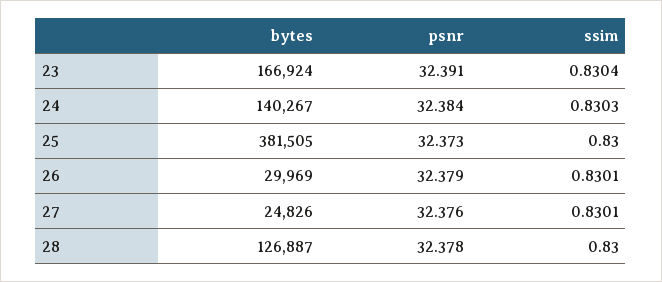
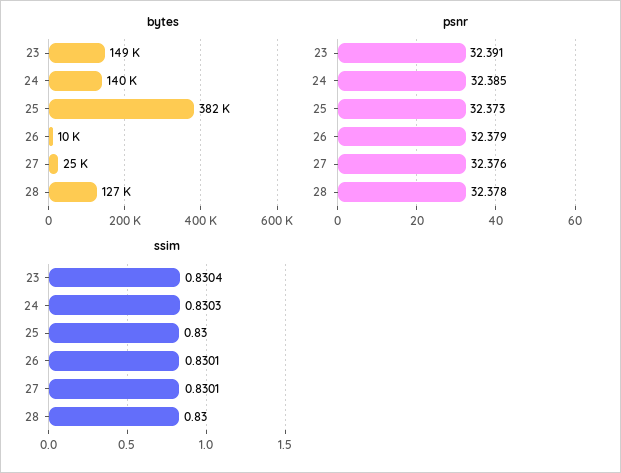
  {
    "bytes": {
-     "23": 166924,
+     "23": 149000,
      "24": 140267,
      "25": 381505,
-     "26": 29969,
+     "26": 10000,
      "27": 24826,
      "28": 126887
    },
    "psnr": {
      "23": 32.391,
-     "24": 32.384,
+     "24": 32.385,
      "25": 32.373,
      "26": 32.379,
      "27": 32.376,
      "28": 32.378
    },
    "ssim": {
      "23": 0.8304,
      "24": 0.8303,
      "25": 0.83,
      "26": 0.8301,
      "27": 0.8301,
      "28": 0.83
    }
  }

